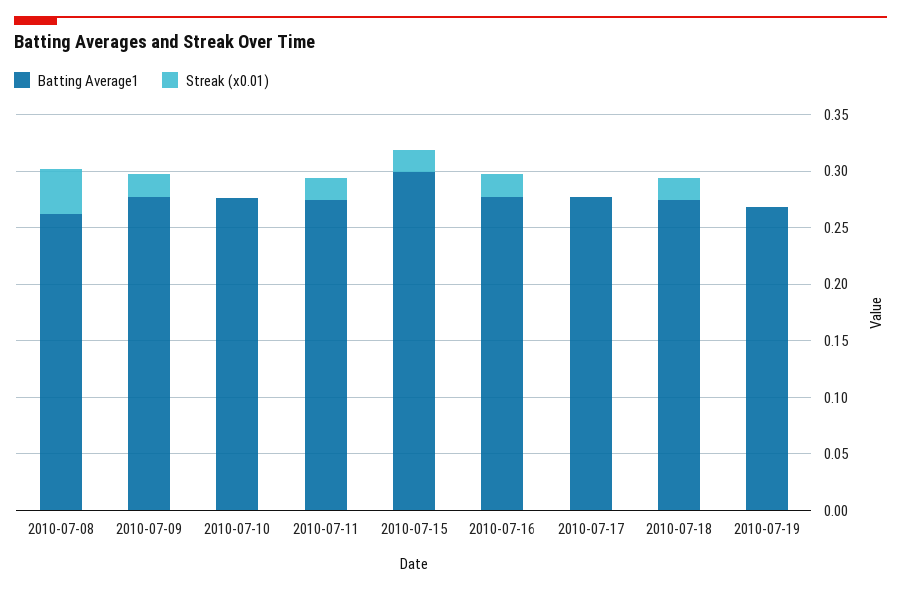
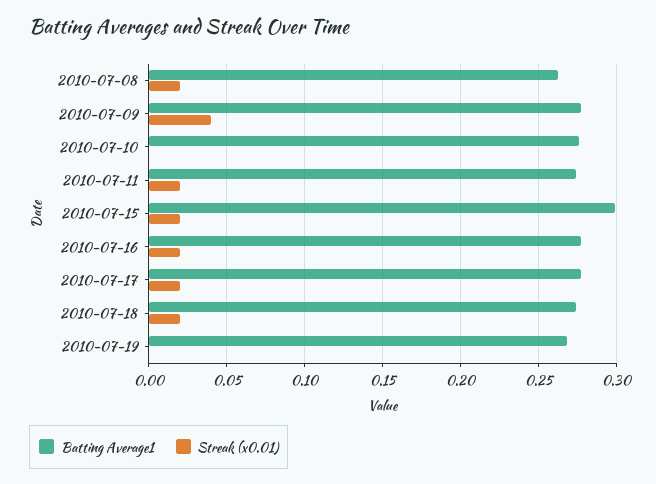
  {
    "Batting Average1": {
      "2010-07-08": 0.26,
      "2010-07-09": 0.275,
      "2010-07-10": 0.275,
      "2010-07-11": 0.275,
      "2010-07-15": 0.3,
      "2010-07-16": 0.275,
      "2010-07-17": 0.275,
      "2010-07-18": 0.275,
      "2010-07-19": 0.27
    },
    "Streak (x0.01)": {
-     "2010-07-08": 0.04,
+     "2010-07-08": 0.02,
-     "2010-07-09": 0.02,
+     "2010-07-09": 0.04,
      "2010-07-10": 0,
      "2010-07-11": 0.02,
      "2010-07-15": 0.02,
      "2010-07-16": 0.02,
-     "2010-07-17": 0,
+     "2010-07-17": 0.02,
      "2010-07-18": 0.02,
      "2010-07-19": 0
    }
  }

